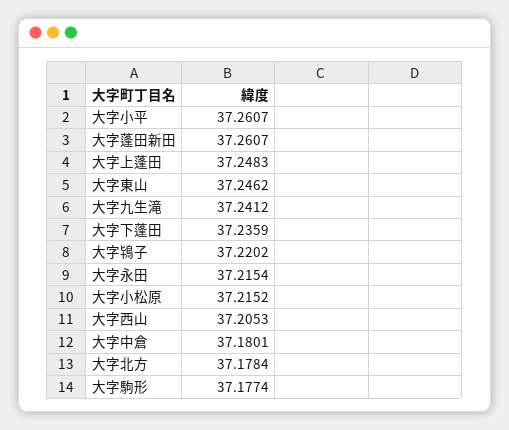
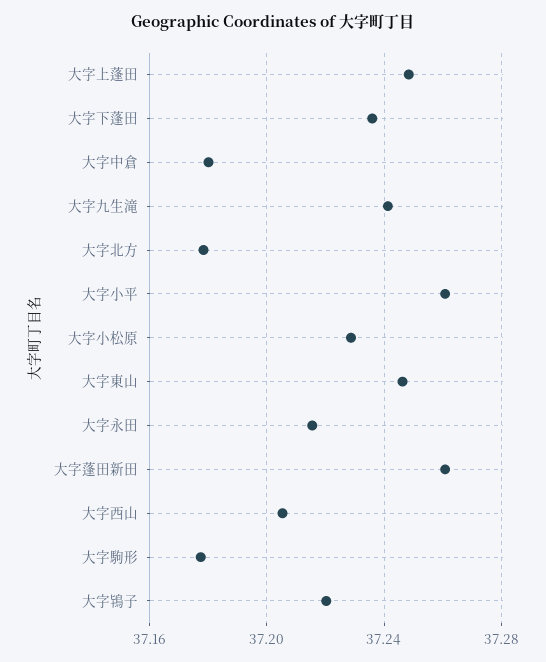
  {
    "大字小平": 37.2607,
    "大字蓬田新田": 37.2607,
    "大字上蓬田": 37.2483,
    "大字東山": 37.2462,
    "大字九生滝": 37.2412,
    "大字下蓬田": 37.2359,
    "大字鴇子": 37.2202,
    "大字永田": 37.2154,
-   "大字小松原": 37.2152,
+   "大字小松原": 37.23,
    "大字西山": 37.2053,
    "大字中倉": 37.1801,
    "大字北方": 37.1784,
    "大字駒形": 37.1774
  }

